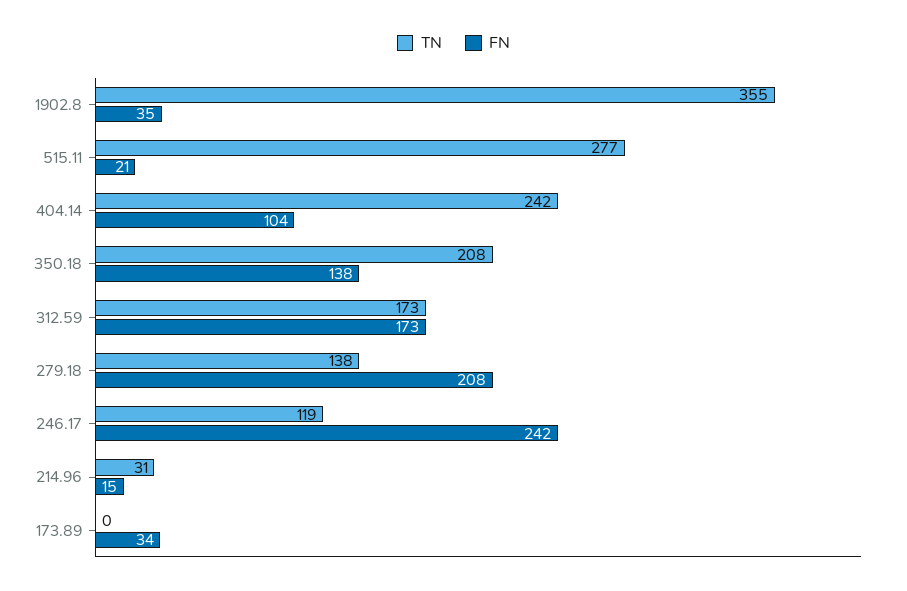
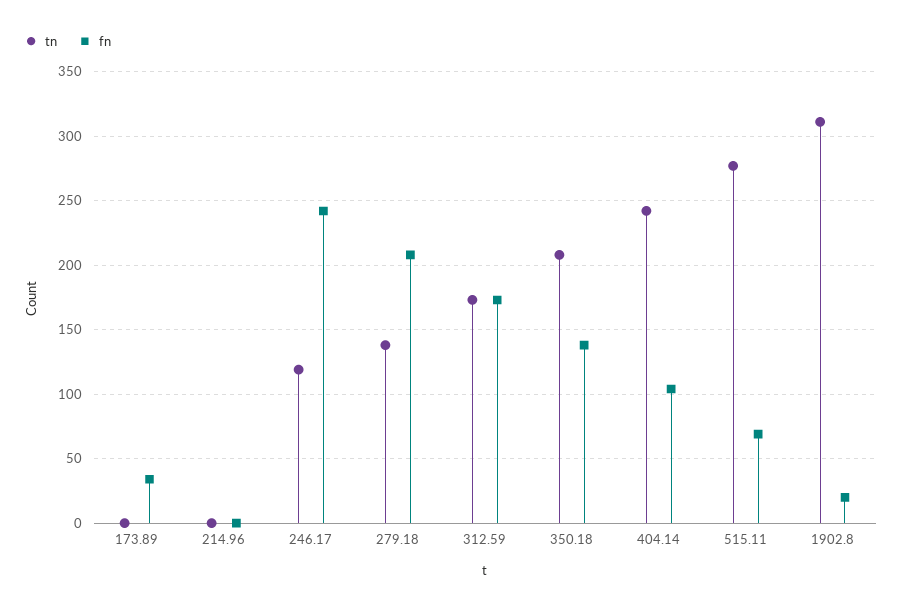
  {
    "TN": {
-     "1902.8": 355,
+     "1902.8": 310,
      "515.11": 277,
      "404.14": 242,
      "350.18": 208,
      "312.59": 173,
      "279.18": 138,
      "246.17": 119,
-     "214.96": 31,
+     "214.96": 0,
      "173.89": 0
    },
    "FN": {
-     "1902.8": 35,
+     "1902.8": 20,
-     "515.11": 21,
+     "515.11": 70,
      "404.14": 104,
      "350.18": 138,
      "312.59": 173,
      "279.18": 208,
      "246.17": 242,
-     "214.96": 15,
+     "214.96": 0,
      "173.89": 34
    }
  }

